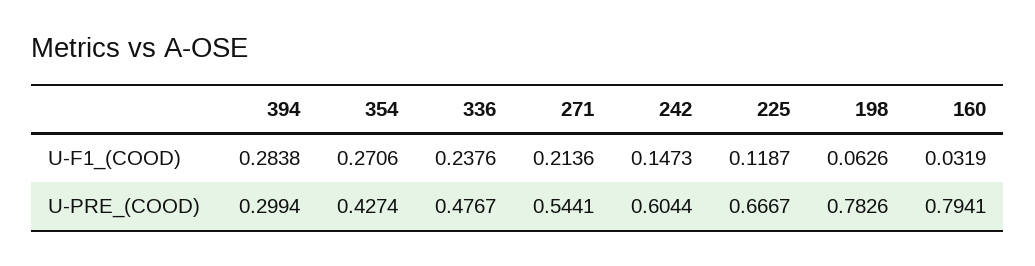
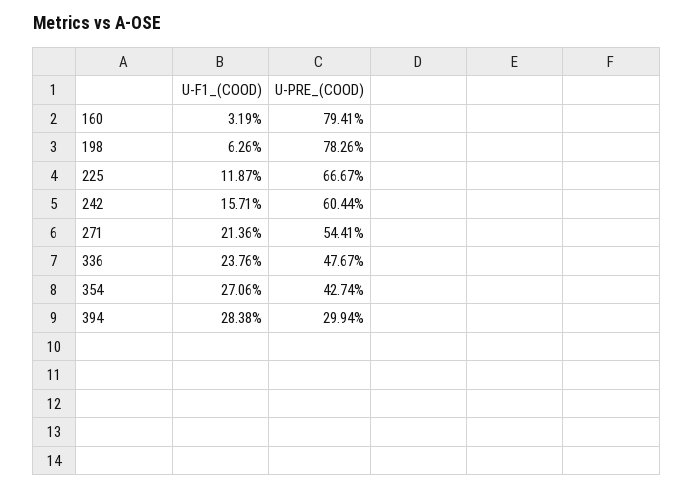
  {
    "394": {
      "U-F1_(COOD)": 0.2838,
      "U-PRE_(COOD)": 0.2994
    },
    "354": {
      "U-F1_(COOD)": 0.2706,
      "U-PRE_(COOD)": 0.4274
    },
    "336": {
      "U-F1_(COOD)": 0.2376,
      "U-PRE_(COOD)": 0.4767
    },
    "271": {
      "U-F1_(COOD)": 0.2136,
      "U-PRE_(COOD)": 0.5441
    },
    "242": {
-     "U-F1_(COOD)": 0.1473,
+     "U-F1_(COOD)": 0.1571,
      "U-PRE_(COOD)": 0.6044
    },
    "225": {
      "U-F1_(COOD)": 0.1187,
      "U-PRE_(COOD)": 0.6667
    },
    "198": {
      "U-F1_(COOD)": 0.0626,
      "U-PRE_(COOD)": 0.7826
    },
    "160": {
      "U-F1_(COOD)": 0.0319,
      "U-PRE_(COOD)": 0.7941
    }
  }

